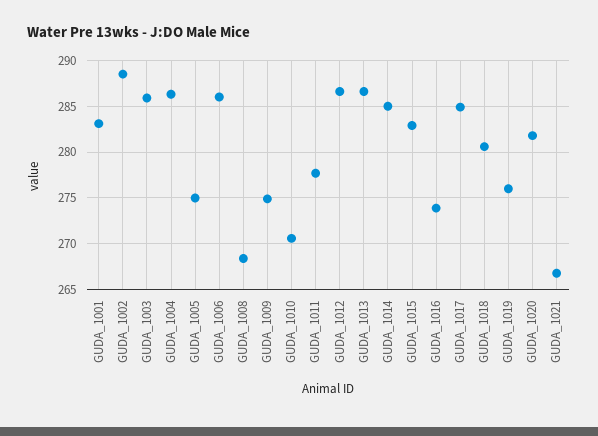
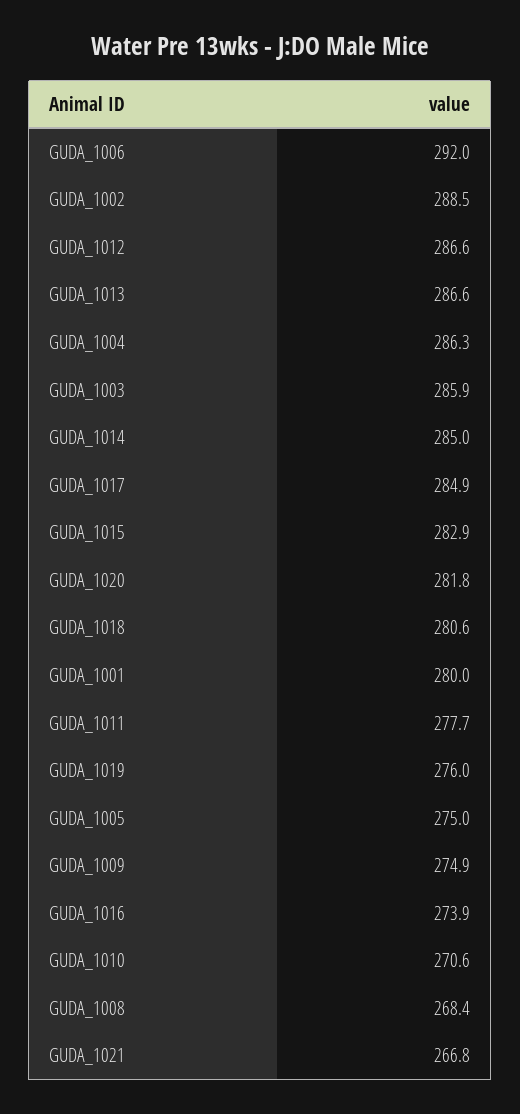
  {
-   "GUDA_1001": 283,
+   "GUDA_1001": 280,
    "GUDA_1002": 288.5,
    "GUDA_1003": 285.9,
    "GUDA_1004": 286.3,
    "GUDA_1005": 275,
-   "GUDA_1006": 286,
+   "GUDA_1006": 292,
    "GUDA_1008": 268.4,
    "GUDA_1009": 274.9,
    "GUDA_1010": 270.6,
    "GUDA_1011": 277.7,
    "GUDA_1012": 286.6,
    "GUDA_1013": 286.6,
    "GUDA_1014": 285,
    "GUDA_1015": 282.9,
    "GUDA_1016": 273.9,
    "GUDA_1017": 284.9,
    "GUDA_1018": 280.6,
    "GUDA_1019": 276,
    "GUDA_1020": 281.8,
    "GUDA_1021": 266.8
  }

